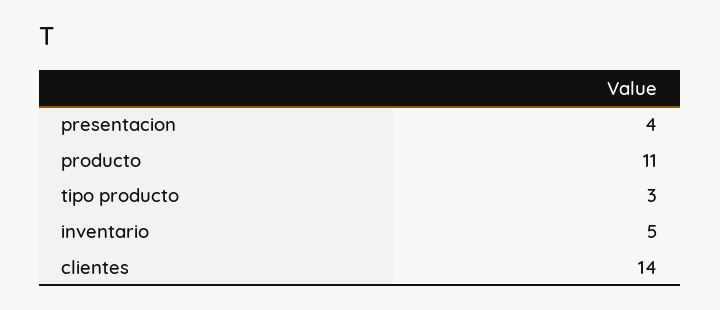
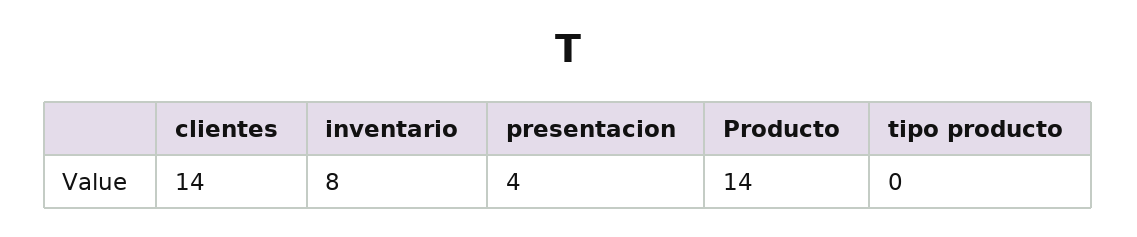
  {
    "presentacion": 4,
-   "producto": 11,
+   "producto": 14,
-   "tipo producto": 3,
+   "tipo producto": 0,
-   "inventario": 5,
+   "inventario": 8,
    "clientes": 14
  }

